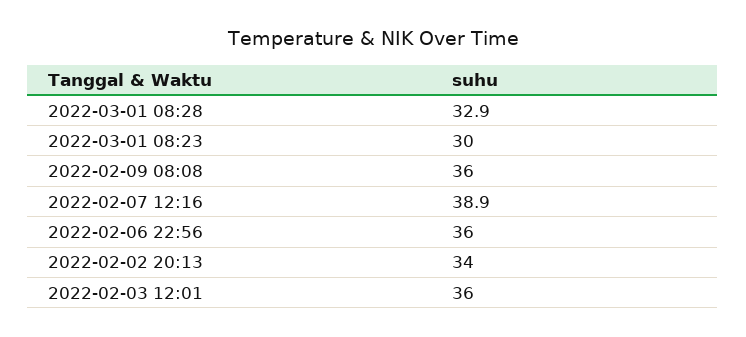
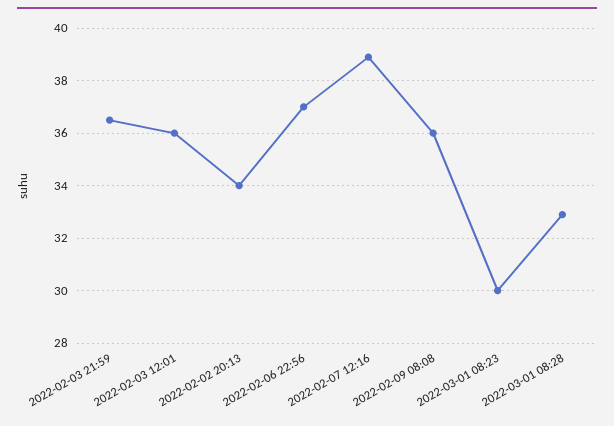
  {
    "2022-03-01 08:28": 32.9,
    "2022-03-01 08:23": 30,
    "2022-02-09 08:08": 36,
    "2022-02-07 12:16": 38.9,
-   "2022-02-06 22:56": 36,
+   "2022-02-06 22:56": 37,
    "2022-02-02 20:13": 34,
-   "2022-02-03 12:01": 36
+   "2022-02-03 12:01": 36,
+   "2022-02-03 21:59": 36.5
  }

